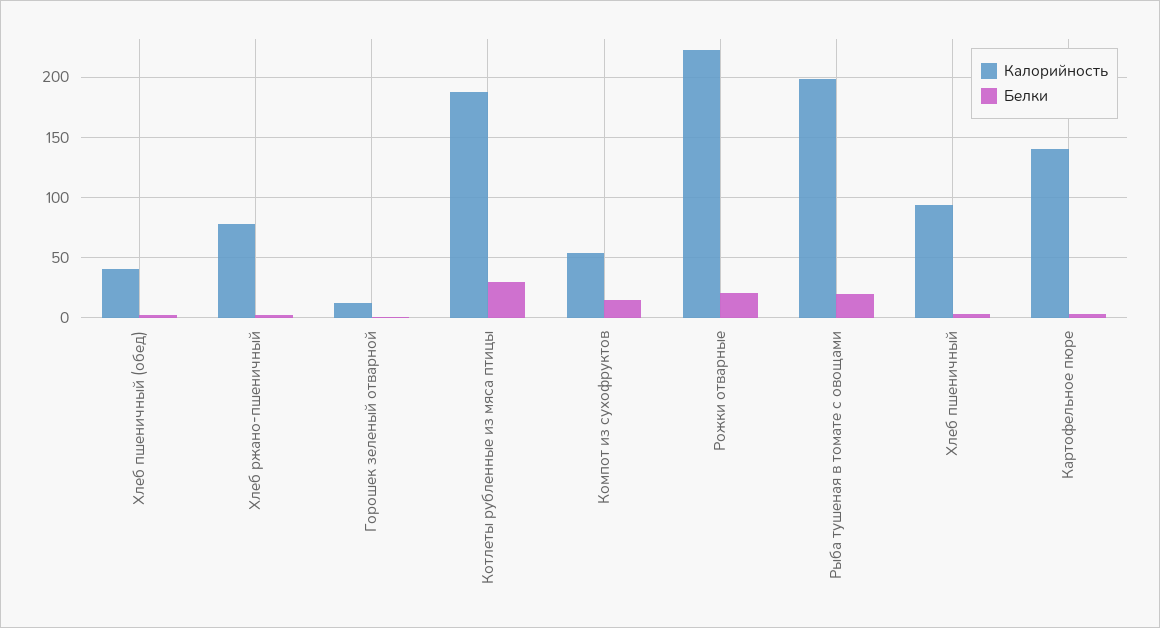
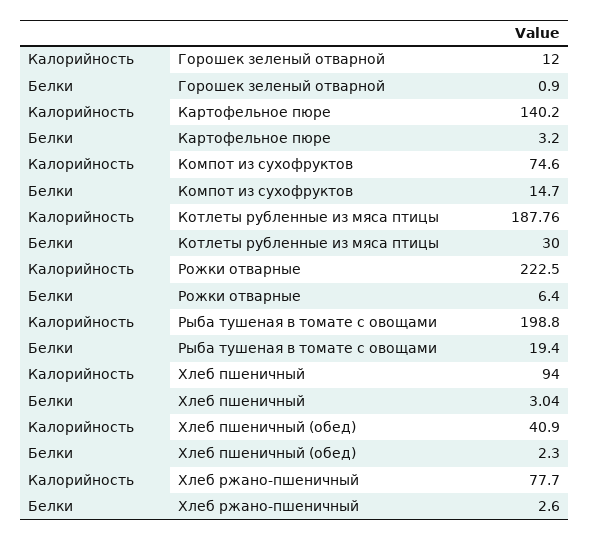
  {
    "Калорийность": {
      "Хлеб пшеничный (обед)": 40.9,
      "Хлеб ржано-пшеничный": 77.7,
      "Горошек зеленый отварной": 12,
      "Котлеты рубленные из мяса птицы": 187.76,
-     "Компот из сухофруктов": 55,
+     "Компот из сухофруктов": 74.6,
      "Рожки отварные": 222.5,
      "Рыба тушеная в томате с овощами": 198.8,
      "Хлеб пшеничный": 94,
      "Картофельное пюре": 140.2
    },
    "Белки": {
      "Хлеб пшеничный (обед)": 2.3,
      "Хлеб ржано-пшеничный": 2.6,
      "Горошек зеленый отварной": 0.9,
      "Котлеты рубленные из мяса птицы": 30,
      "Компот из сухофруктов": 14.7,
-     "Рожки отварные": 20,
+     "Рожки отварные": 6.4,
      "Рыба тушеная в томате с овощами": 19.4,
      "Хлеб пшеничный": 3.04,
      "Картофельное пюре": 3.2
    }
  }

